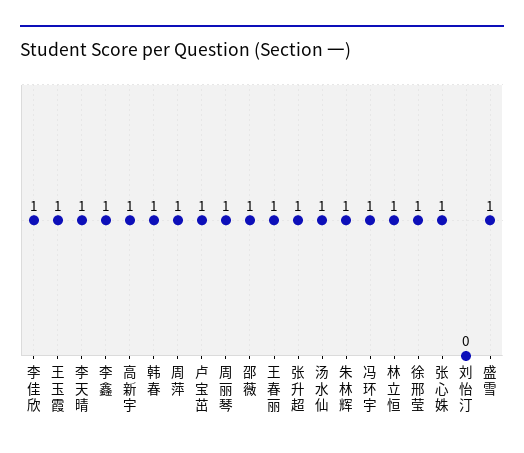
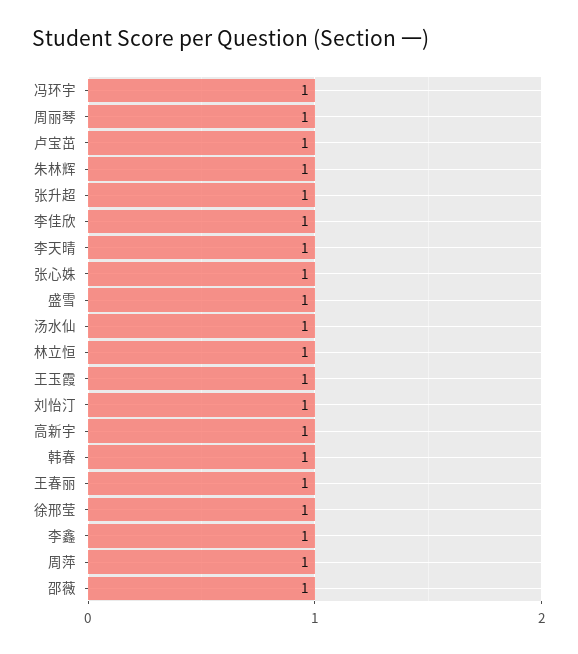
  {
    "李佳欣": 1,
    "王玉霞": 1,
    "李天晴": 1,
    "李鑫": 1,
    "高新宇": 1,
    "韩春": 1,
    "周萍": 1,
    "卢宝茁": 1,
    "周丽琴": 1,
    "邵薇": 1,
    "王春丽": 1,
    "张升超": 1,
    "汤水仙": 1,
    "朱林辉": 1,
    "冯环宇": 1,
    "林立恒": 1,
    "徐邢莹": 1,
    "张心姝": 1,
-   "刘怡汀": 0,
+   "刘怡汀": 1,
    "盛雪": 1
  }

